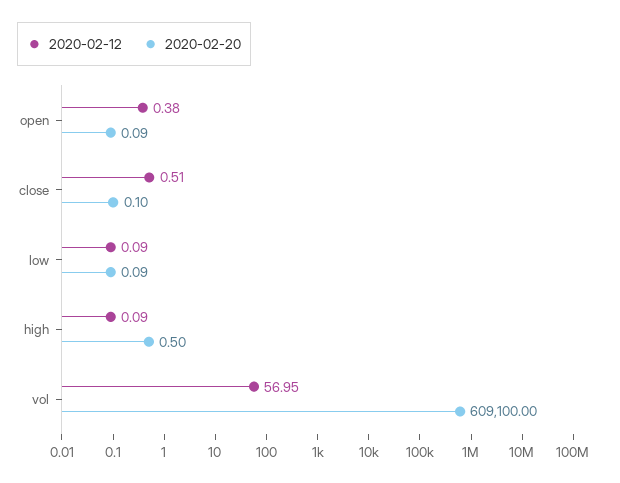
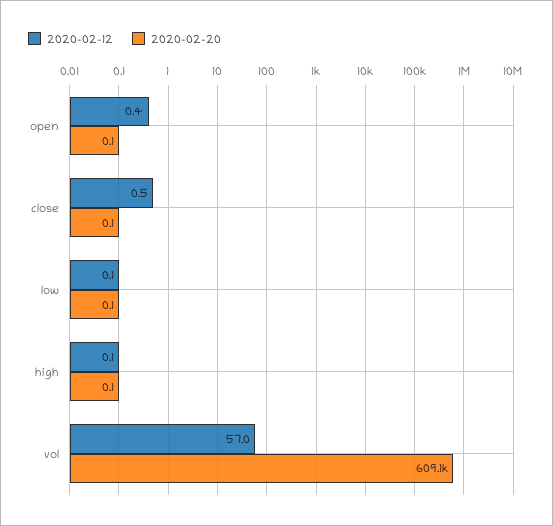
  {
    "2020-02-12": {
      "open": 0.38,
      "close": 0.51,
      "low": 0.09,
      "high": 0.09,
      "vol": 56.95
    },
    "2020-02-20": {
      "open": 0.09,
      "close": 0.1,
      "low": 0.09,
-     "high": 0.5,
+     "high": 0.1,
      "vol": 609100
    }
  }

